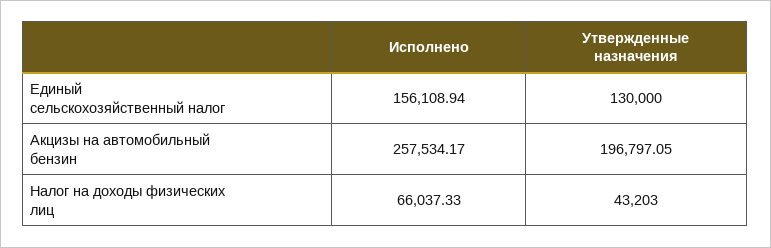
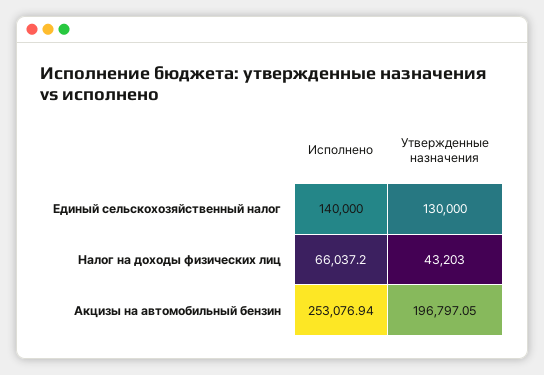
  {
    "Исполнено": {
-     "Единый сельскохозяйственный налог": 156108.94,
+     "Единый сельскохозяйственный налог": 140000,
-     "Акцизы на автомобильный бензин": 257534.17,
+     "Акцизы на автомобильный бензин": 253076.94,
-     "Налог на доходы физических лиц": 66037.33
+     "Налог на доходы физических лиц": 66037.2
    },
    "Утвержденные назначения": {
      "Единый сельскохозяйственный налог": 130000,
      "Акцизы на автомобильный бензин": 196797.05,
      "Налог на доходы физических лиц": 43203
    }
  }

